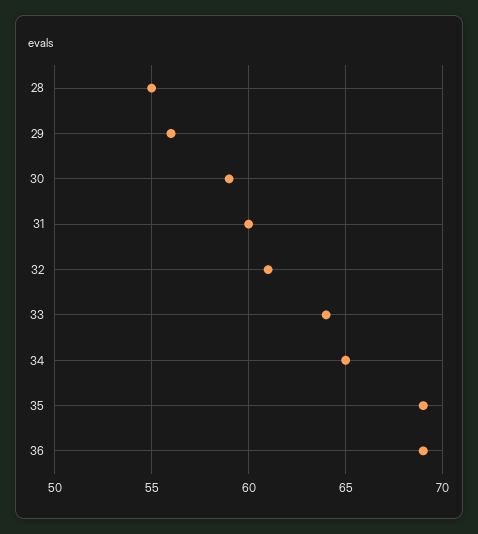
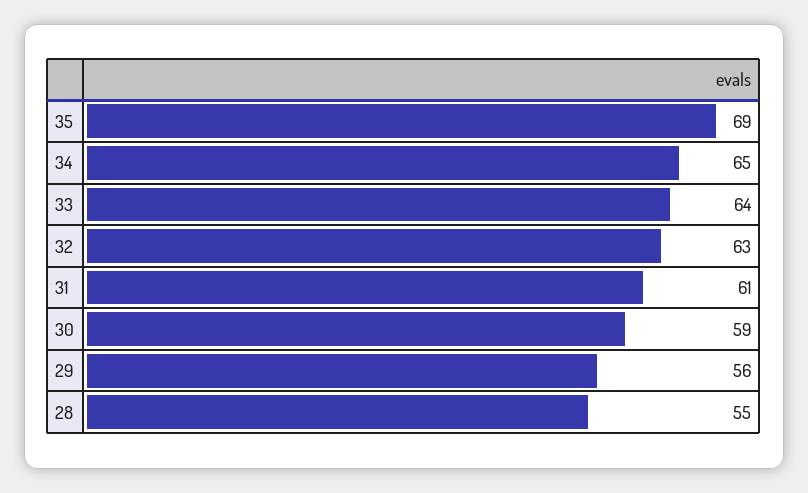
  {
    "28": 55,
    "29": 56,
    "30": 59,
-   "31": 60,
+   "31": 61,
-   "32": 61,
+   "32": 63,
    "33": 64,
    "34": 65,
-   "35": 69,
+   "35": 69
-   "36": 69
  }

